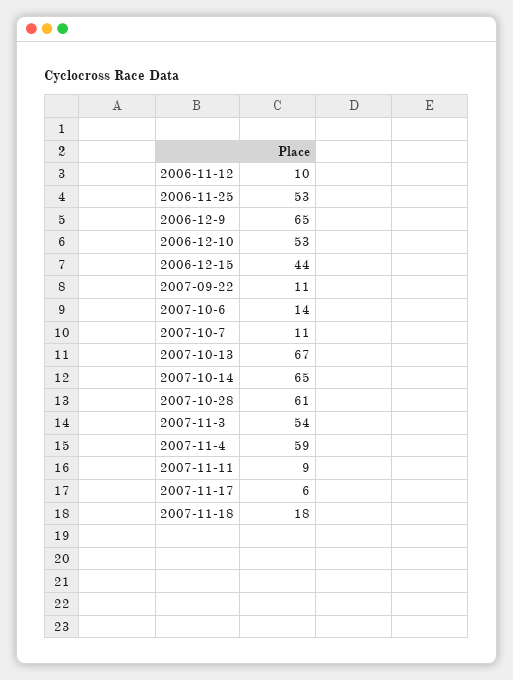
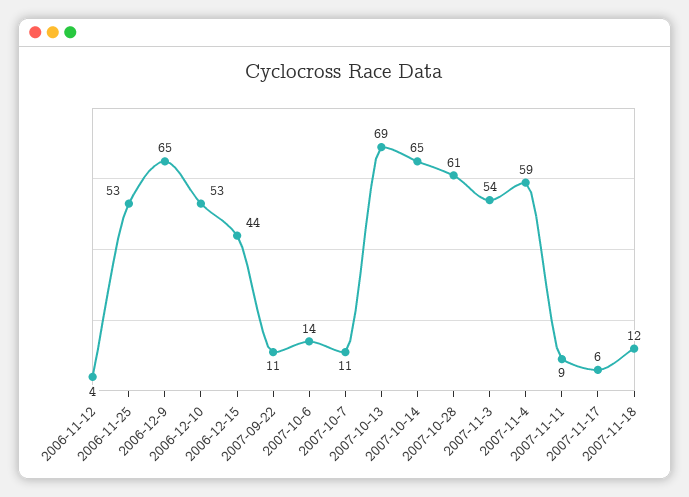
  {
-   "2006-11-12": 10,
+   "2006-11-12": 4,
    "2006-11-25": 53,
    "2006-12-9": 65,
    "2006-12-10": 53,
    "2006-12-15": 44,
    "2007-09-22": 11,
    "2007-10-6": 14,
    "2007-10-7": 11,
-   "2007-10-13": 67,
+   "2007-10-13": 69,
    "2007-10-14": 65,
    "2007-10-28": 61,
    "2007-11-3": 54,
    "2007-11-4": 59,
    "2007-11-11": 9,
    "2007-11-17": 6,
-   "2007-11-18": 18
+   "2007-11-18": 12
  }

